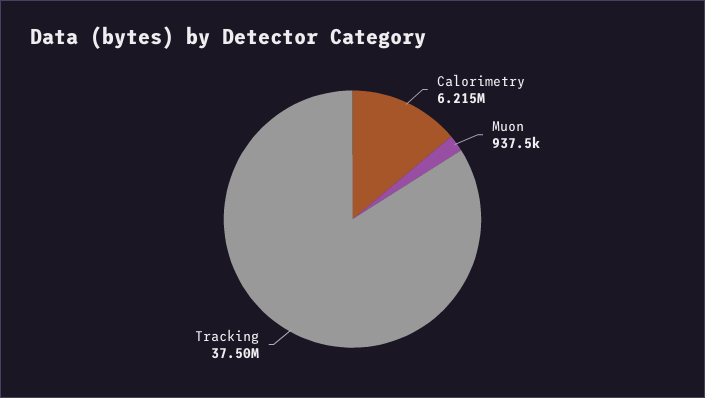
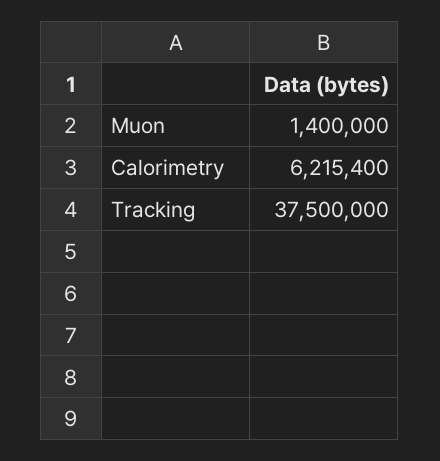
  {
    "Calorimetry": 6215400,
-   "Muon": 937500,
+   "Muon": 1400000,
    "Tracking": 37500000
  }

